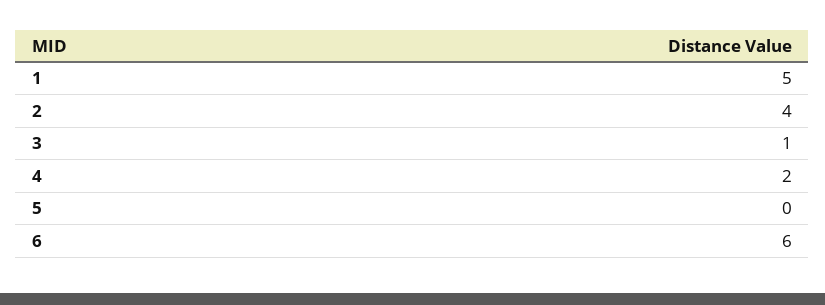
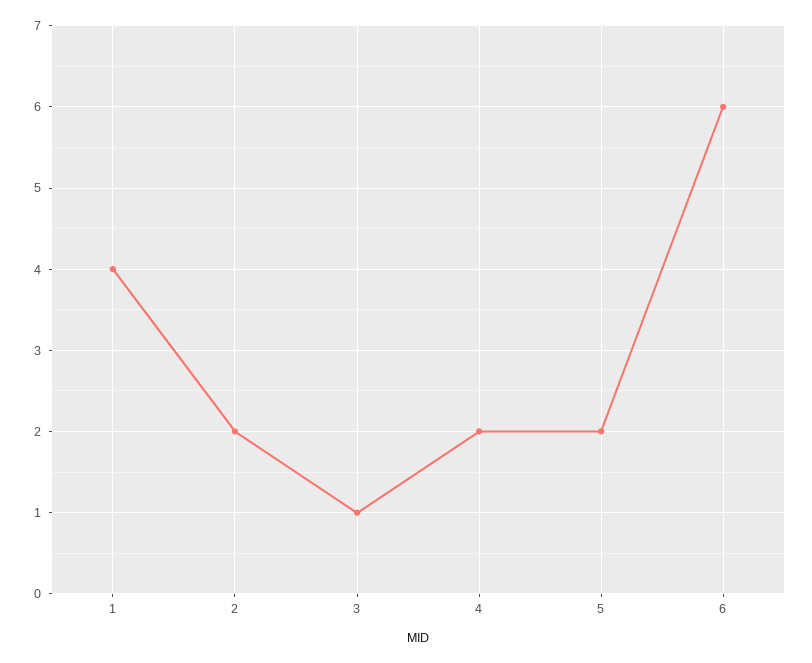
  {
-   "1": 5,
+   "1": 4,
-   "2": 4,
+   "2": 2,
    "3": 1,
    "4": 2,
-   "5": 0,
+   "5": 2,
    "6": 6
  }

